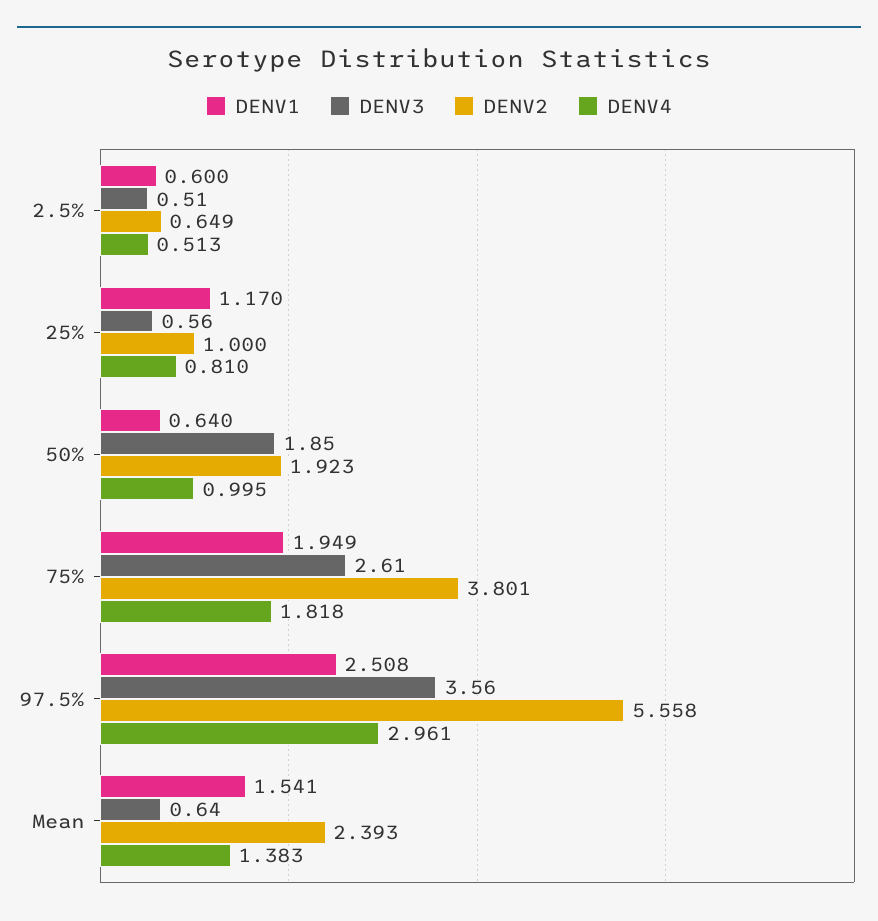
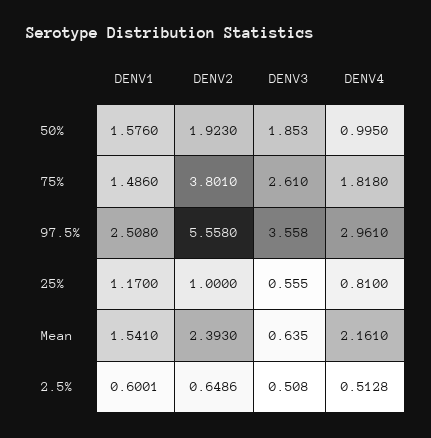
  {
    "DENV1": {
      "2.5%": 0.6001,
      "25%": 1.17,
-     "50%": 0.64,
+     "50%": 1.576,
-     "75%": 1.949,
+     "75%": 1.486,
      "97.5%": 2.508,
      "Mean": 1.541
    },
    "DENV3": {
      "2.5%": 0.508,
      "25%": 0.555,
      "50%": 1.853,
      "75%": 2.61,
      "97.5%": 3.558,
      "Mean": 0.635
    },
    "DENV2": {
      "2.5%": 0.6486,
      "25%": 1,
      "50%": 1.923,
      "75%": 3.801,
      "97.5%": 5.558,
      "Mean": 2.393
    },
    "DENV4": {
      "2.5%": 0.5128,
      "25%": 0.81,
      "50%": 0.995,
      "75%": 1.818,
      "97.5%": 2.961,
-     "Mean": 1.383
+     "Mean": 2.161
    }
  }

